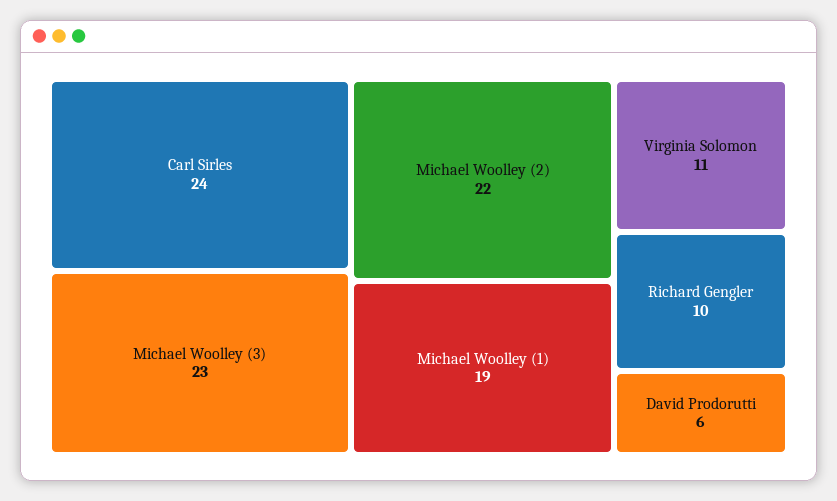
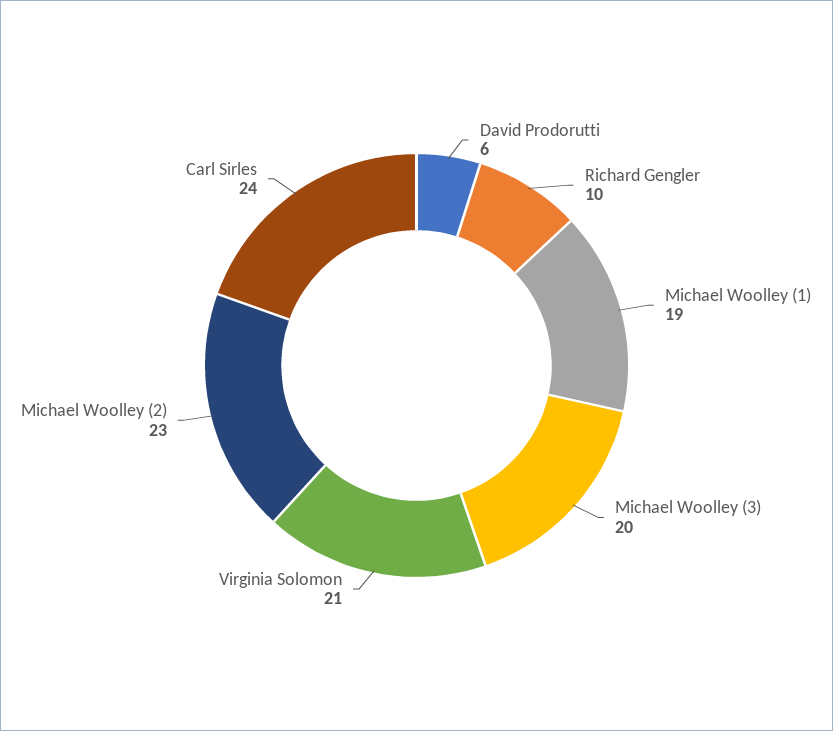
  {
    "Carl Sirles": 24,
-   "Michael Woolley (3)": 23,
+   "Michael Woolley (3)": 20,
-   "Michael Woolley (2)": 22,
+   "Michael Woolley (2)": 23,
    "Michael Woolley (1)": 19,
-   "Virginia Solomon": 11,
+   "Virginia Solomon": 21,
    "Richard Gengler": 10,
    "David Prodorutti": 6
  }

